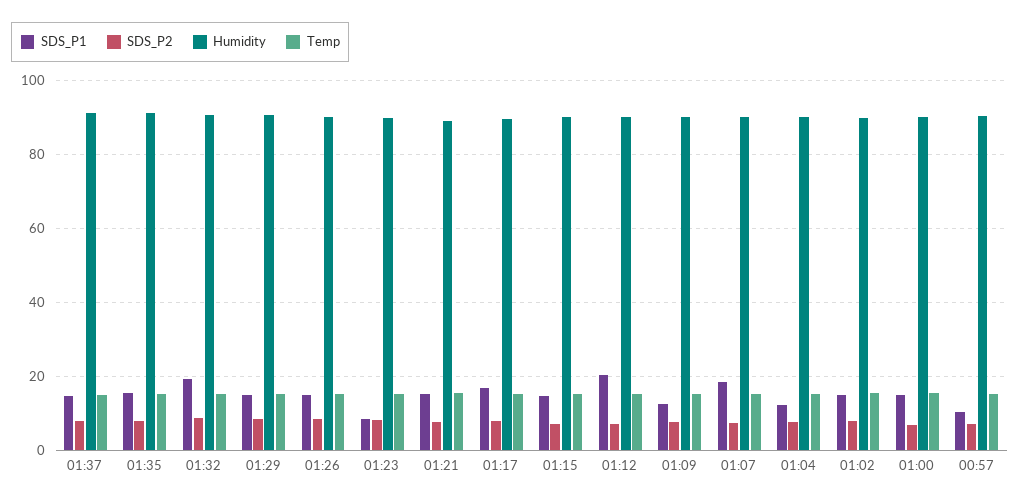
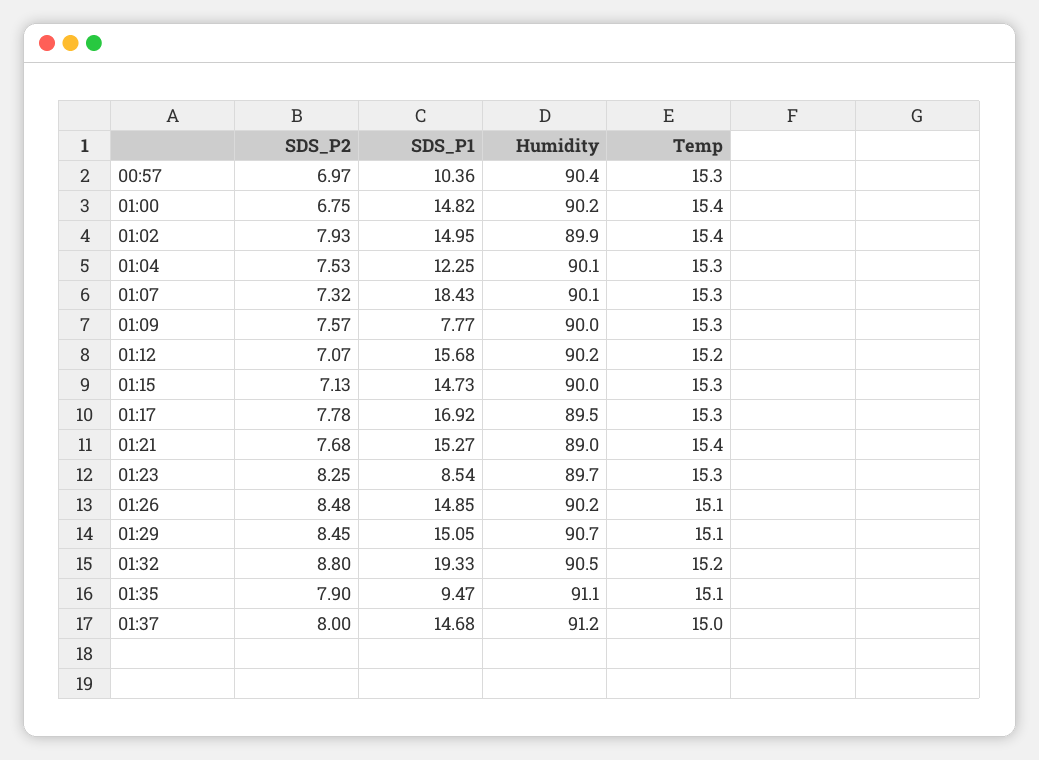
  {
    "SDS_P1": {
      "01:37": 14.68,
-     "01:35": 16,
+     "01:35": 9.47,
      "01:32": 19.33,
      "01:29": 15.05,
      "01:26": 14.85,
      "01:23": 8.54,
      "01:21": 15.27,
      "01:17": 16.92,
      "01:15": 14.73,
-     "01:12": 20,
+     "01:12": 15.68,
-     "01:09": 12,
+     "01:09": 7.77,
      "01:07": 18.43,
      "01:04": 12.25,
      "01:02": 14.95,
      "01:00": 14.82,
      "00:57": 10.36
    },
    "SDS_P2": {
      "01:37": 8,
      "01:35": 7.9,
      "01:32": 8.8,
      "01:29": 8.45,
      "01:26": 8.48,
      "01:23": 8.25,
      "01:21": 7.68,
      "01:17": 7.78,
      "01:15": 7.13,
      "01:12": 7.07,
      "01:09": 7.57,
      "01:07": 7.32,
      "01:04": 7.53,
      "01:02": 7.93,
      "01:00": 6.75,
      "00:57": 6.97
    },
    "Humidity": {
      "01:37": 91.2,
      "01:35": 91.1,
      "01:32": 90.5,
      "01:29": 90.7,
      "01:26": 90.2,
      "01:23": 89.7,
      "01:21": 89,
      "01:17": 89.5,
      "01:15": 90,
      "01:12": 90.2,
      "01:09": 90,
      "01:07": 90.1,
      "01:04": 90.1,
      "01:02": 89.9,
      "01:00": 90.2,
      "00:57": 90.4
    },
    "Temp": {
      "01:37": 15,
      "01:35": 15.1,
      "01:32": 15.2,
      "01:29": 15.1,
      "01:26": 15.1,
      "01:23": 15.3,
      "01:21": 15.4,
      "01:17": 15.3,
      "01:15": 15.3,
      "01:12": 15.2,
      "01:09": 15.3,
      "01:07": 15.3,
      "01:04": 15.3,
      "01:02": 15.4,
      "01:00": 15.4,
      "00:57": 15.3
    }
  }

